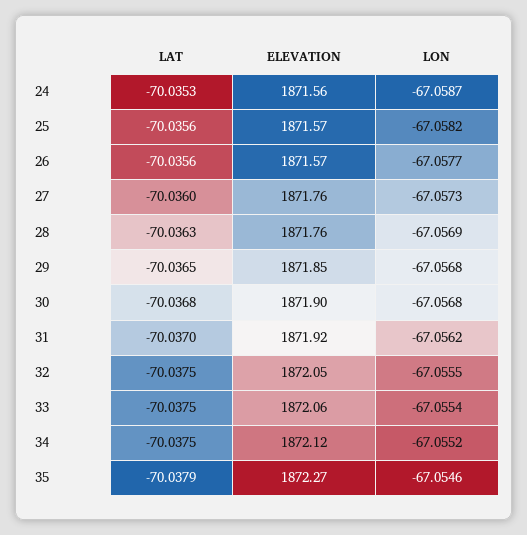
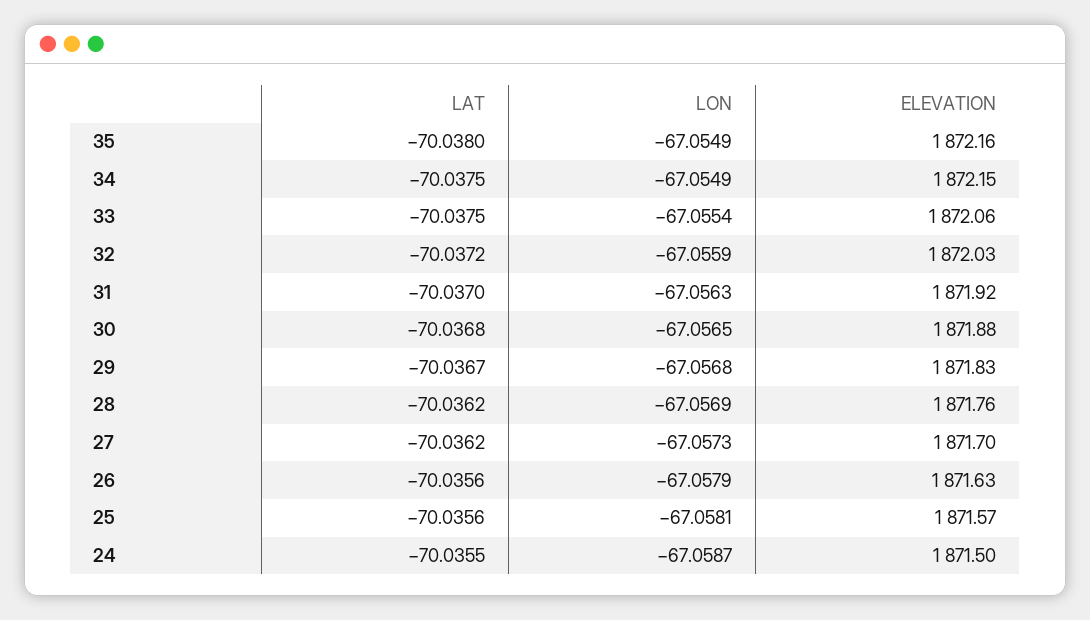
  {
    "LAT": {
-     "24": -70.0353,
+     "24": -70.0355,
      "25": -70.0356,
      "26": -70.0356,
-     "27": -70.036,
+     "27": -70.0362,
-     "28": -70.0363,
+     "28": -70.0362,
-     "29": -70.0365,
+     "29": -70.0367,
      "30": -70.0368,
      "31": -70.037,
-     "32": -70.0375,
+     "32": -70.0372,
      "33": -70.0375,
      "34": -70.0375,
-     "35": -70.0379
+     "35": -70.038
    },
    "ELEVATION": {
-     "24": 1871.56,
+     "24": 1871.5,
      "25": 1871.57,
-     "26": 1871.57,
+     "26": 1871.63,
-     "27": 1871.76,
+     "27": 1871.7,
      "28": 1871.76,
-     "29": 1871.85,
+     "29": 1871.83,
-     "30": 1871.9,
+     "30": 1871.88,
      "31": 1871.92,
-     "32": 1872.05,
+     "32": 1872.03,
      "33": 1872.06,
-     "34": 1872.12,
+     "34": 1872.15,
-     "35": 1872.27
+     "35": 1872.16
    },
    "LON": {
      "24": -67.0587,
-     "25": -67.0582,
+     "25": -67.0581,
-     "26": -67.0577,
+     "26": -67.0579,
      "27": -67.0573,
      "28": -67.0569,
      "29": -67.0568,
-     "30": -67.0568,
+     "30": -67.0565,
-     "31": -67.0562,
+     "31": -67.0563,
-     "32": -67.0555,
+     "32": -67.0559,
      "33": -67.0554,
-     "34": -67.0552,
+     "34": -67.0549,
-     "35": -67.0546
+     "35": -67.0549
    }
  }

